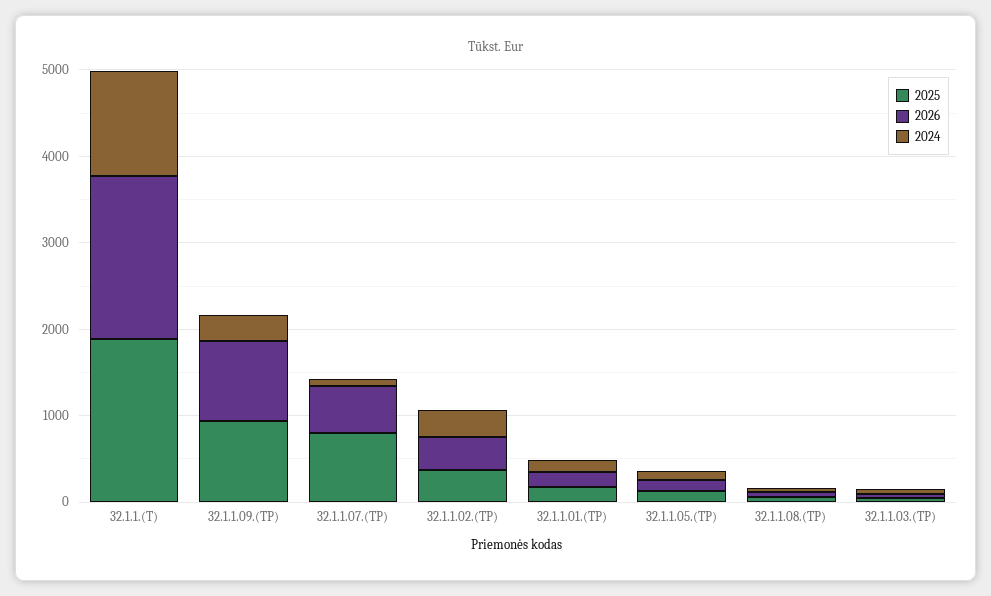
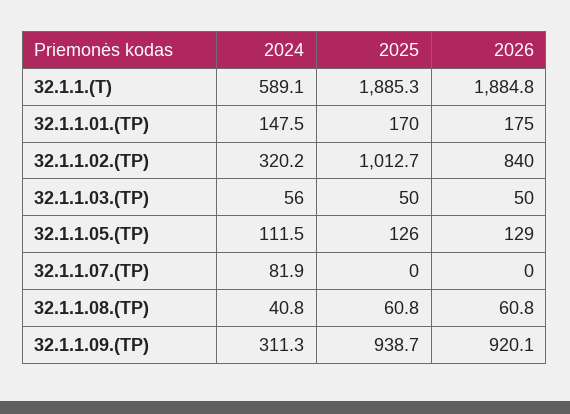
  {
    "2025": {
      "32.1.1.(T)": 1885.3,
      "32.1.1.09.(TP)": 938.7,
-     "32.1.1.07.(TP)": 800,
+     "32.1.1.07.(TP)": 0,
-     "32.1.1.02.(TP)": 400,
+     "32.1.1.02.(TP)": 1012.7,
      "32.1.1.01.(TP)": 170,
      "32.1.1.05.(TP)": 126,
      "32.1.1.08.(TP)": 60.8,
      "32.1.1.03.(TP)": 50
    },
    "2026": {
      "32.1.1.(T)": 1884.8,
      "32.1.1.09.(TP)": 920.1,
-     "32.1.1.07.(TP)": 600,
+     "32.1.1.07.(TP)": 0,
-     "32.1.1.02.(TP)": 400,
+     "32.1.1.02.(TP)": 840,
      "32.1.1.01.(TP)": 175,
      "32.1.1.05.(TP)": 129,
      "32.1.1.08.(TP)": 60.8,
      "32.1.1.03.(TP)": 50
    },
    "2024": {
-     "32.1.1.(T)": 1200,
+     "32.1.1.(T)": 589.1,
      "32.1.1.09.(TP)": 311.3,
      "32.1.1.07.(TP)": 81.9,
      "32.1.1.02.(TP)": 320.2,
      "32.1.1.01.(TP)": 147.5,
      "32.1.1.05.(TP)": 111.5,
      "32.1.1.08.(TP)": 40.8,
      "32.1.1.03.(TP)": 56
    }
  }

